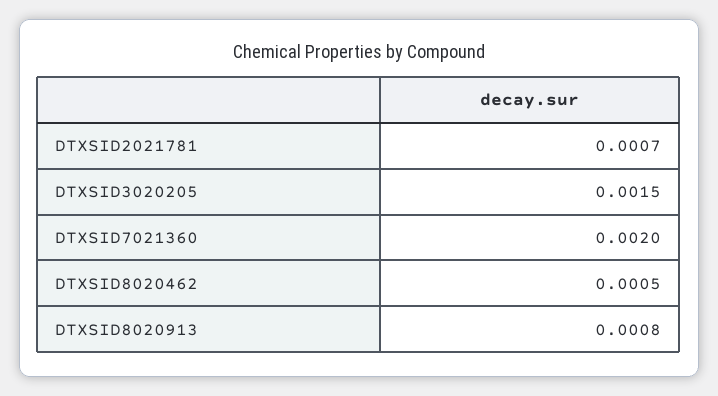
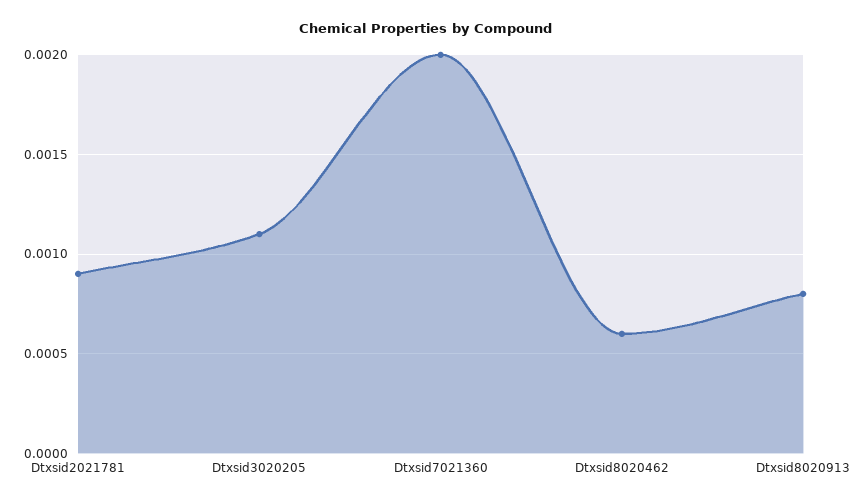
  {
-   "DTXSID2021781": 0.0007,
+   "DTXSID2021781": 0.0009,
-   "DTXSID3020205": 0.0015,
+   "DTXSID3020205": 0.0011,
    "DTXSID7021360": 0.002,
-   "DTXSID8020462": 0.0005,
+   "DTXSID8020462": 0.0006,
    "DTXSID8020913": 0.0008
  }

